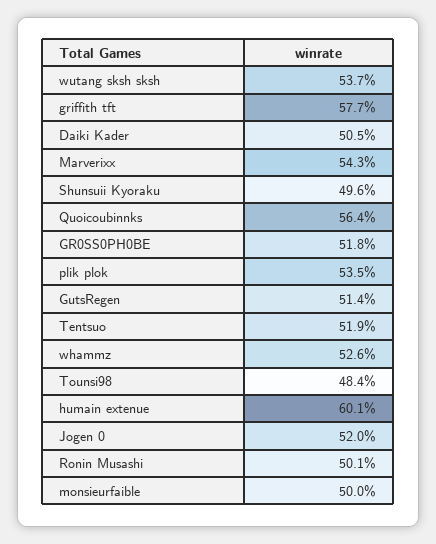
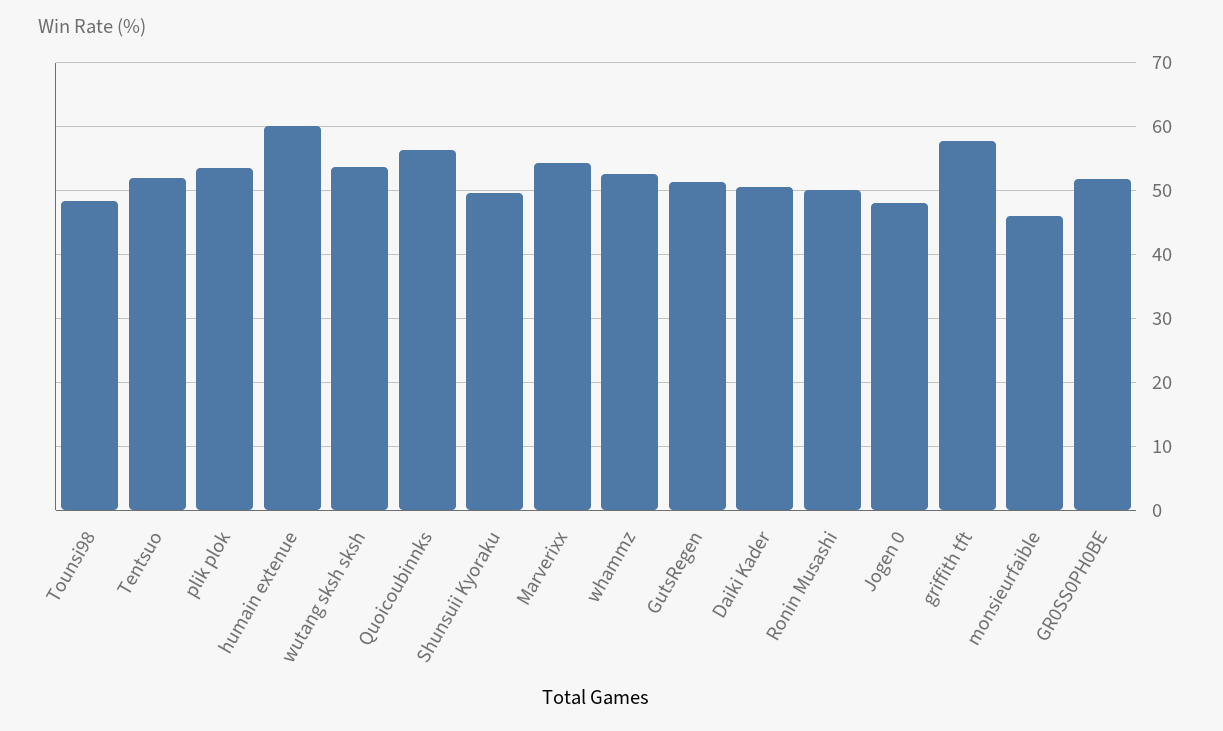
  {
    "wutang sksh sksh": 53.7,
    "griffith tft": 57.7,
    "Daiki Kader": 50.5,
    "Marverixx": 54.3,
    "Shunsuii Kyoraku": 49.6,
    "Quoicoubinnks": 56.4,
    "GR0SS0PH0BE": 51.8,
    "plik plok": 53.5,
    "GutsRegen": 51.4,
    "Tentsuo": 51.9,
    "whammz": 52.6,
    "Tounsi98": 48.4,
    "humain extenue": 60.1,
-   "Jogen 0": 52,
+   "Jogen 0": 48,
    "Ronin Musashi": 50.1,
-   "monsieurfaible": 50
+   "monsieurfaible": 46
  }

